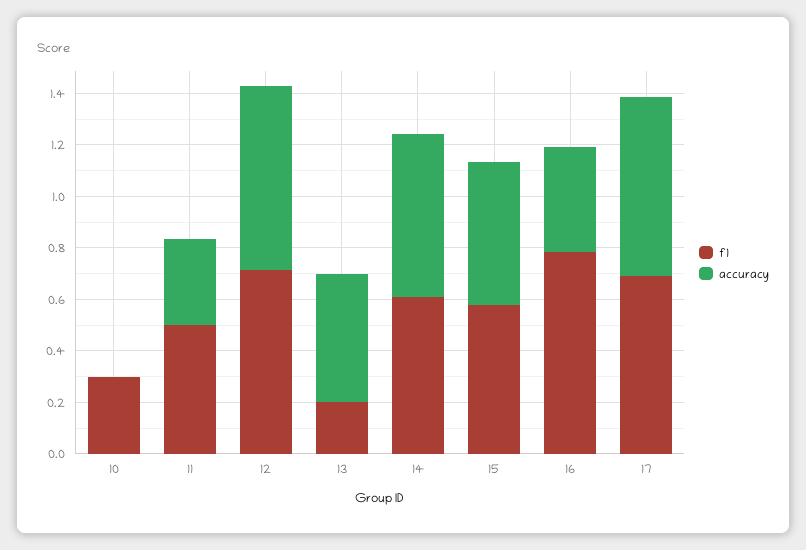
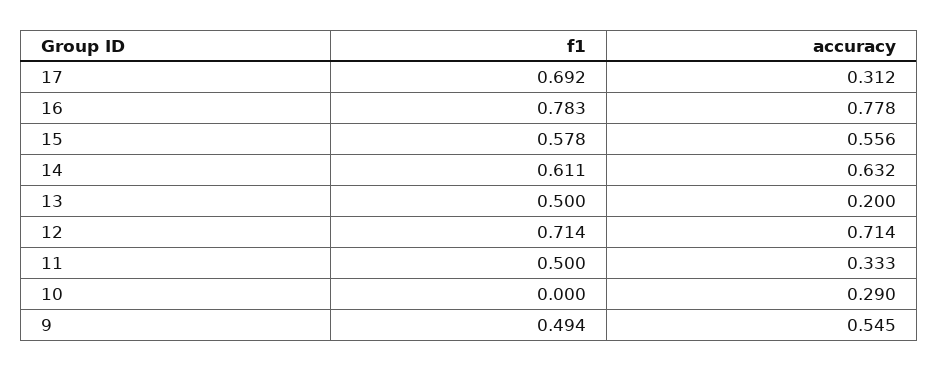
  {
    "f1": {
-     "10": 0.3,
+     "10": 0,
      "11": 0.5,
      "12": 0.714,
-     "13": 0.2,
+     "13": 0.5,
      "14": 0.611,
      "15": 0.578,
      "16": 0.783,
-     "17": 0.692
+     "17": 0.692,
+     "9": 0.494
    },
    "accuracy": {
-     "10": 0,
+     "10": 0.29,
      "11": 0.333,
      "12": 0.714,
-     "13": 0.5,
+     "13": 0.2,
      "14": 0.632,
      "15": 0.556,
-     "16": 0.4,
+     "16": 0.778,
-     "17": 0.7
+     "17": 0.312,
+     "9": 0.545
    }
  }

